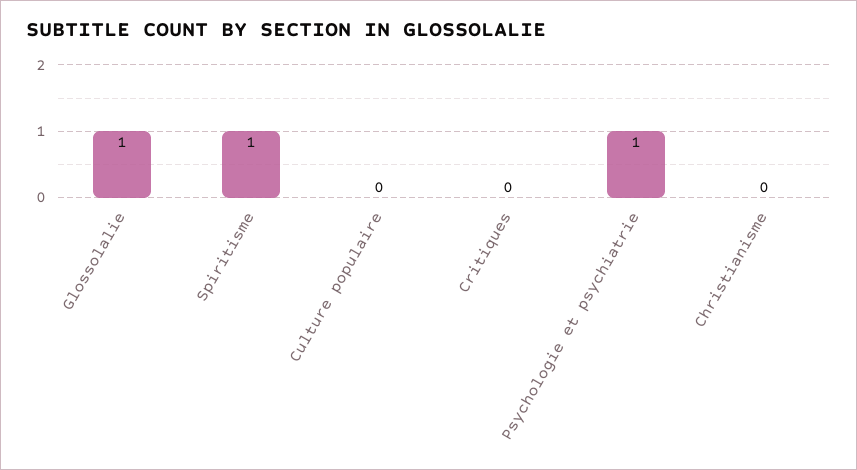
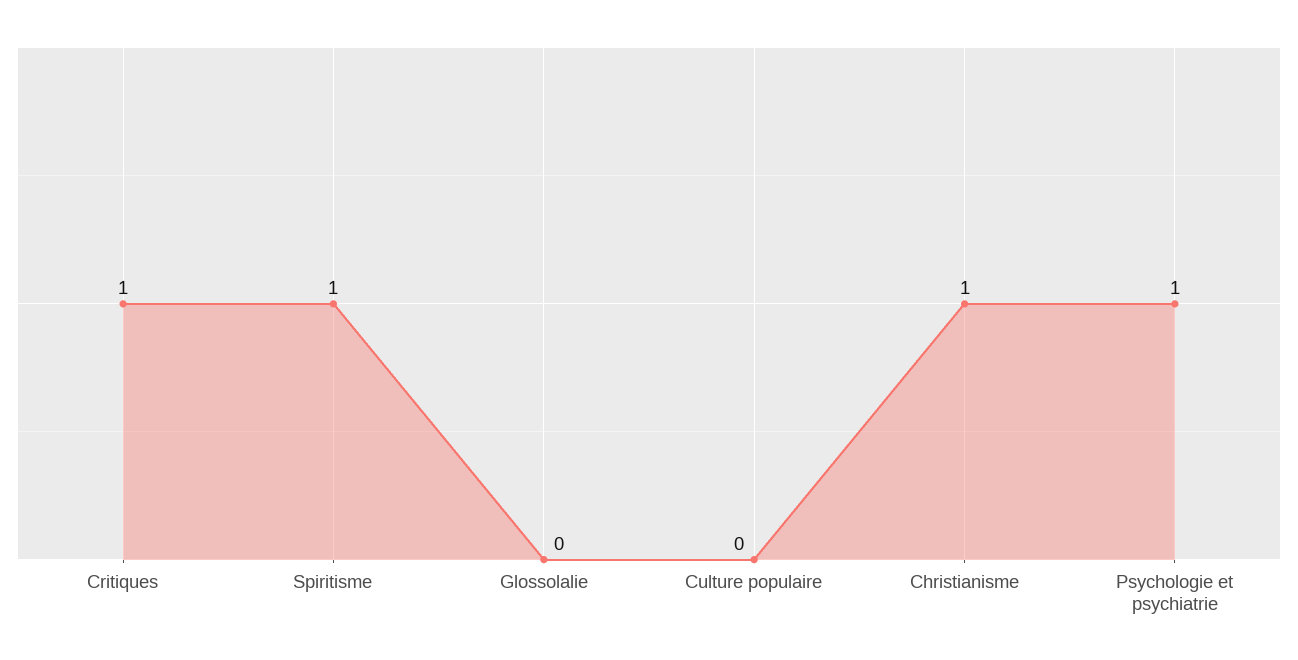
  {
-   "Glossolalie": 1,
+   "Glossolalie": 0,
    "Spiritisme": 1,
    "Culture populaire": 0,
-   "Critiques": 0,
+   "Critiques": 1,
    "Psychologie et psychiatrie": 1,
-   "Christianisme": 0
+   "Christianisme": 1
  }

